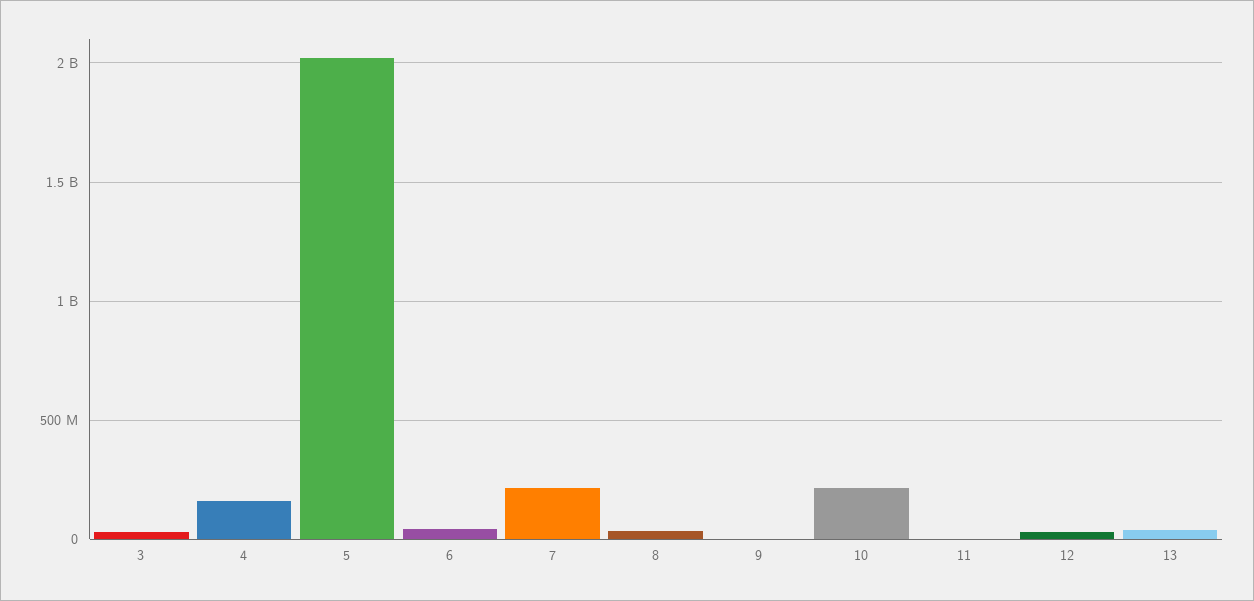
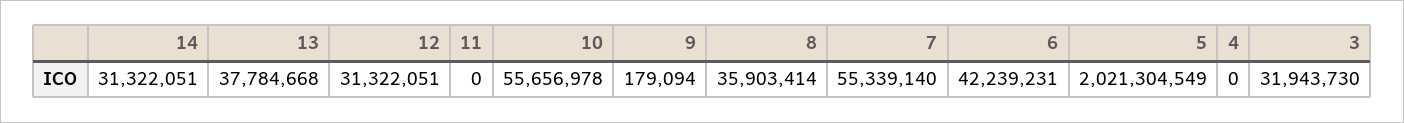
  {
    "3": 31943730,
-   "4": 150000000,
+   "4": 0,
    "5": 2021304549,
    "6": 42239231,
-   "7": 200000000,
+   "7": 55339140,
    "8": 35903414,
    "9": 179094,
-   "10": 200000000,
+   "10": 55656978,
    "11": 0,
    "12": 31322051,
-   "13": 37784668
+   "13": 37784668,
+   "14": 31322051
  }

